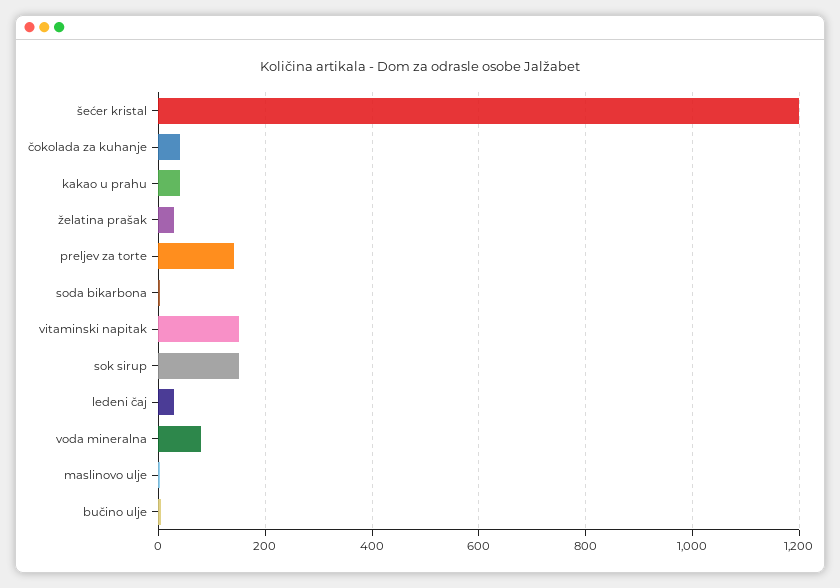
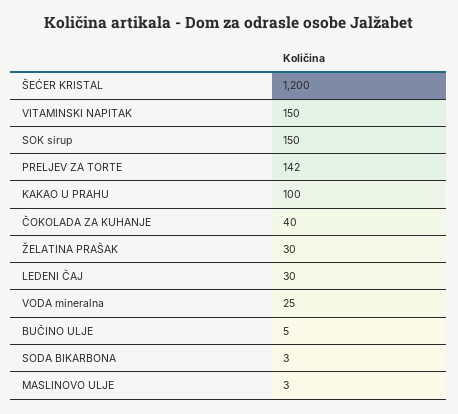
  {
    "šećer kristal": 1200,
    "čokolada za kuhanje": 40,
-   "kakao u prahu": 40,
+   "kakao u prahu": 100,
    "želatina prašak": 30,
    "preljev za torte": 142,
    "soda bikarbona": 3,
    "vitaminski napitak": 150,
    "sok sirup": 150,
    "ledeni čaj": 30,
-   "voda mineralna": 80,
+   "voda mineralna": 25,
    "maslinovo ulje": 3,
    "bučino ulje": 5
  }

